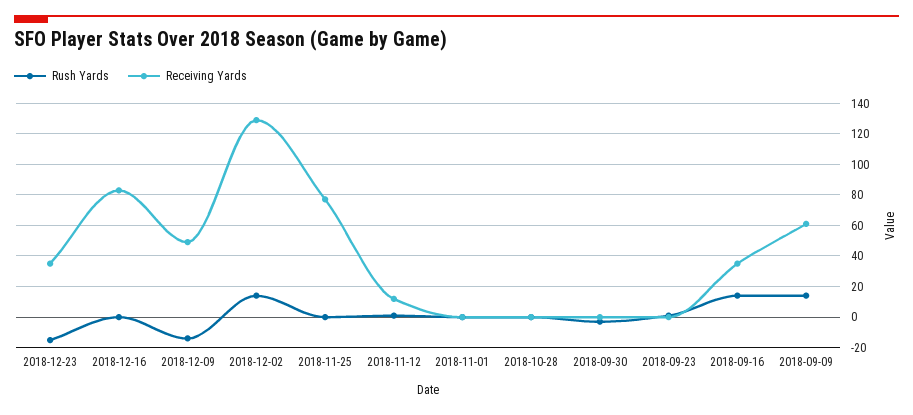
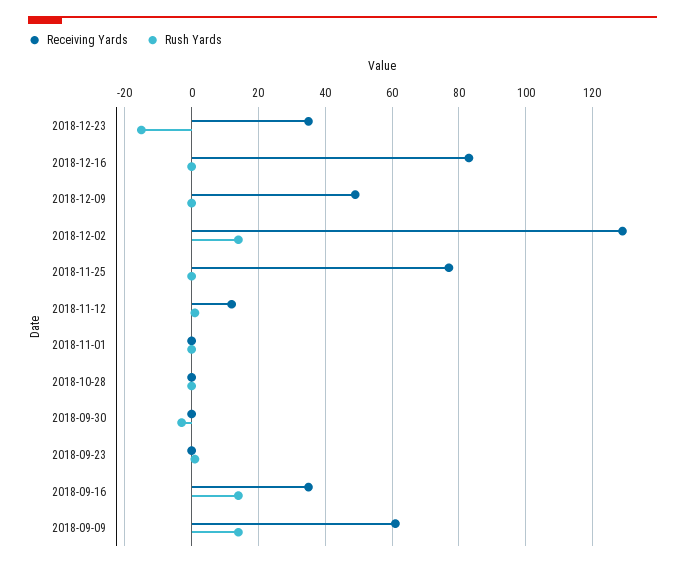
  {
    "Rush Yards": {
      "2018-12-23": -15,
      "2018-12-16": 0,
-     "2018-12-09": -15,
+     "2018-12-09": 0,
      "2018-12-02": 15,
      "2018-11-25": 0,
      "2018-11-12": 0,
      "2018-11-01": 0,
      "2018-10-28": 0,
      "2018-09-30": -5,
      "2018-09-23": 0,
      "2018-09-16": 15,
      "2018-09-09": 15
    },
    "Receiving Yards": {
      "2018-12-23": 35,
      "2018-12-16": 85,
      "2018-12-09": 50,
      "2018-12-02": 130,
      "2018-11-25": 75,
      "2018-11-12": 10,
      "2018-11-01": 0,
      "2018-10-28": 0,
      "2018-09-30": 0,
      "2018-09-23": 0,
      "2018-09-16": 35,
      "2018-09-09": 60
    }
  }

